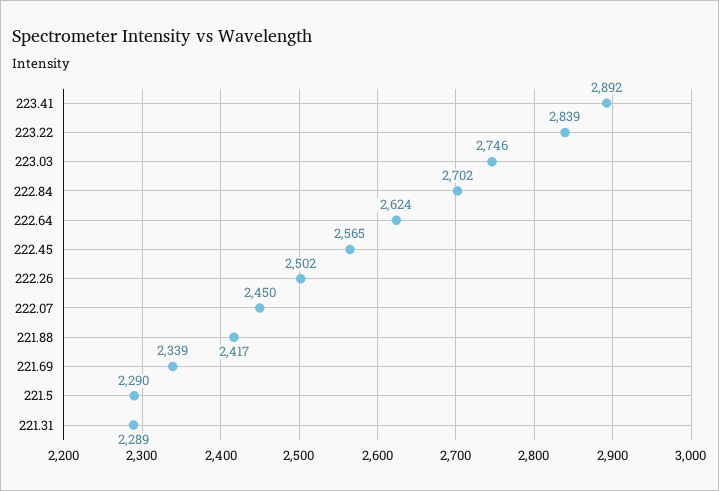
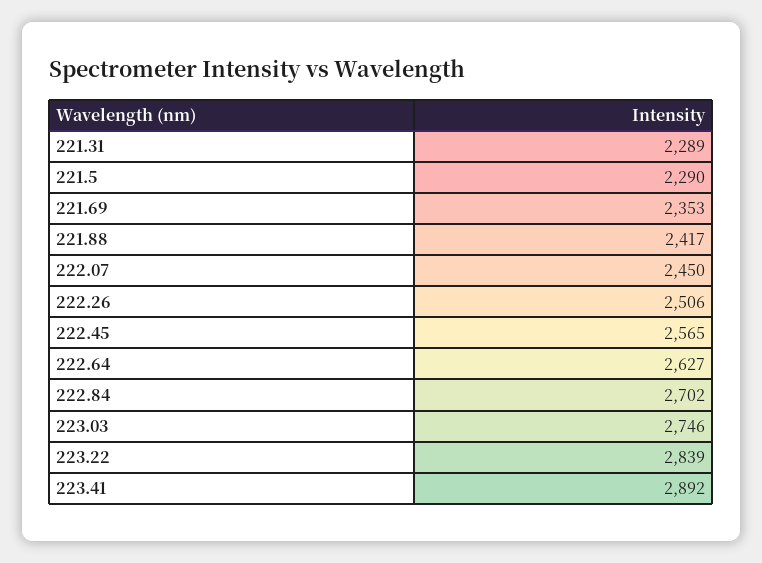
  {
    "223.41": 2892,
    "223.22": 2839,
    "223.03": 2746,
    "222.84": 2702,
-   "222.64": 2624,
+   "222.64": 2627,
    "222.45": 2565,
-   "222.26": 2502,
+   "222.26": 2506,
    "222.07": 2450,
    "221.88": 2417,
-   "221.69": 2339,
+   "221.69": 2353,
    "221.5": 2290,
    "221.31": 2289
  }

